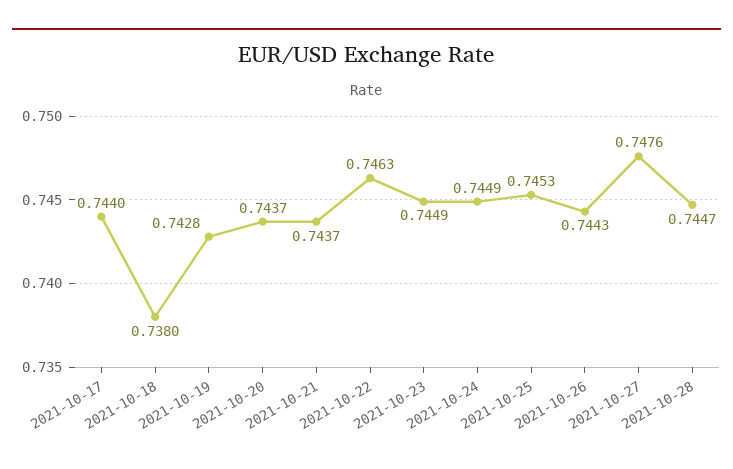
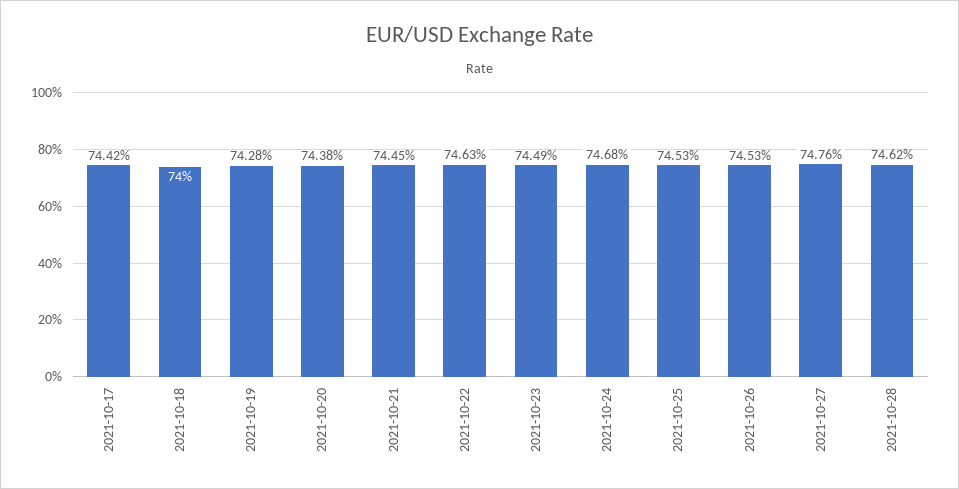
  {
-   "2021-10-17": 0.744,
+   "2021-10-17": 0.7442,
-   "2021-10-18": 0.738,
+   "2021-10-18": 0.74,
    "2021-10-19": 0.7428,
-   "2021-10-20": 0.7437,
+   "2021-10-20": 0.7438,
-   "2021-10-21": 0.7437,
+   "2021-10-21": 0.7445,
    "2021-10-22": 0.7463,
    "2021-10-23": 0.7449,
-   "2021-10-24": 0.7449,
+   "2021-10-24": 0.7468,
    "2021-10-25": 0.7453,
-   "2021-10-26": 0.7443,
+   "2021-10-26": 0.7453,
    "2021-10-27": 0.7476,
-   "2021-10-28": 0.7447
+   "2021-10-28": 0.7462
  }

